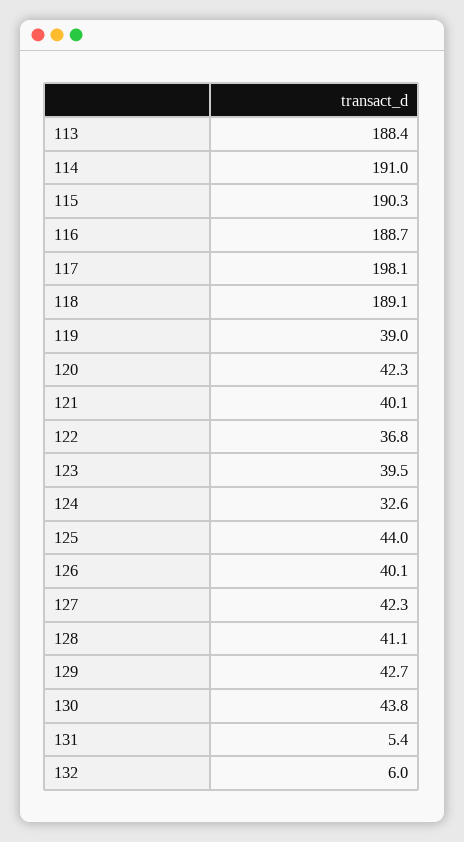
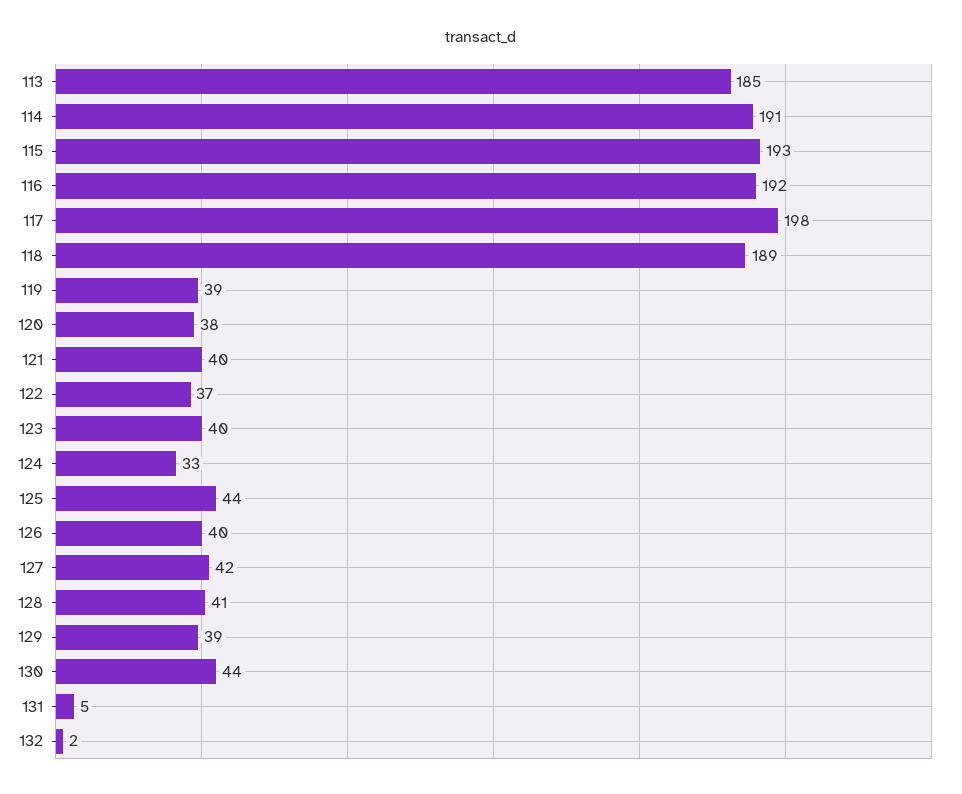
  {
-   "113": 188.4,
+   "113": 185,
    "114": 191,
-   "115": 190.3,
+   "115": 193,
-   "116": 188.7,
+   "116": 192,
    "117": 198.1,
    "118": 189.1,
    "119": 39,
-   "120": 42.3,
+   "120": 38,
    "121": 40.1,
    "122": 36.8,
    "123": 39.5,
    "124": 32.6,
    "125": 44,
    "126": 40.1,
    "127": 42.3,
    "128": 41.1,
-   "129": 42.7,
+   "129": 39,
    "130": 43.8,
    "131": 5.4,
-   "132": 6
+   "132": 2
  }

